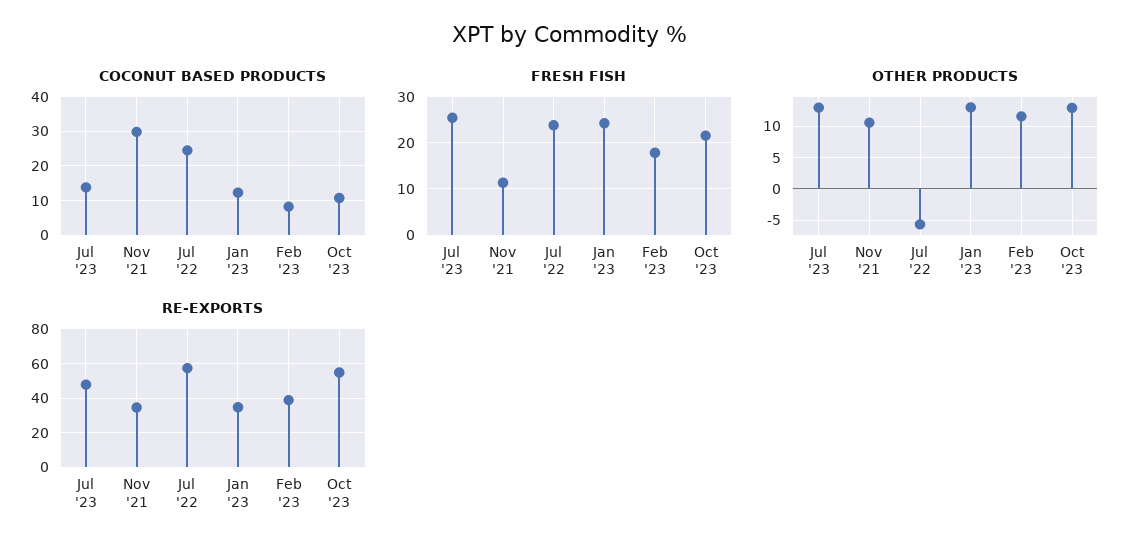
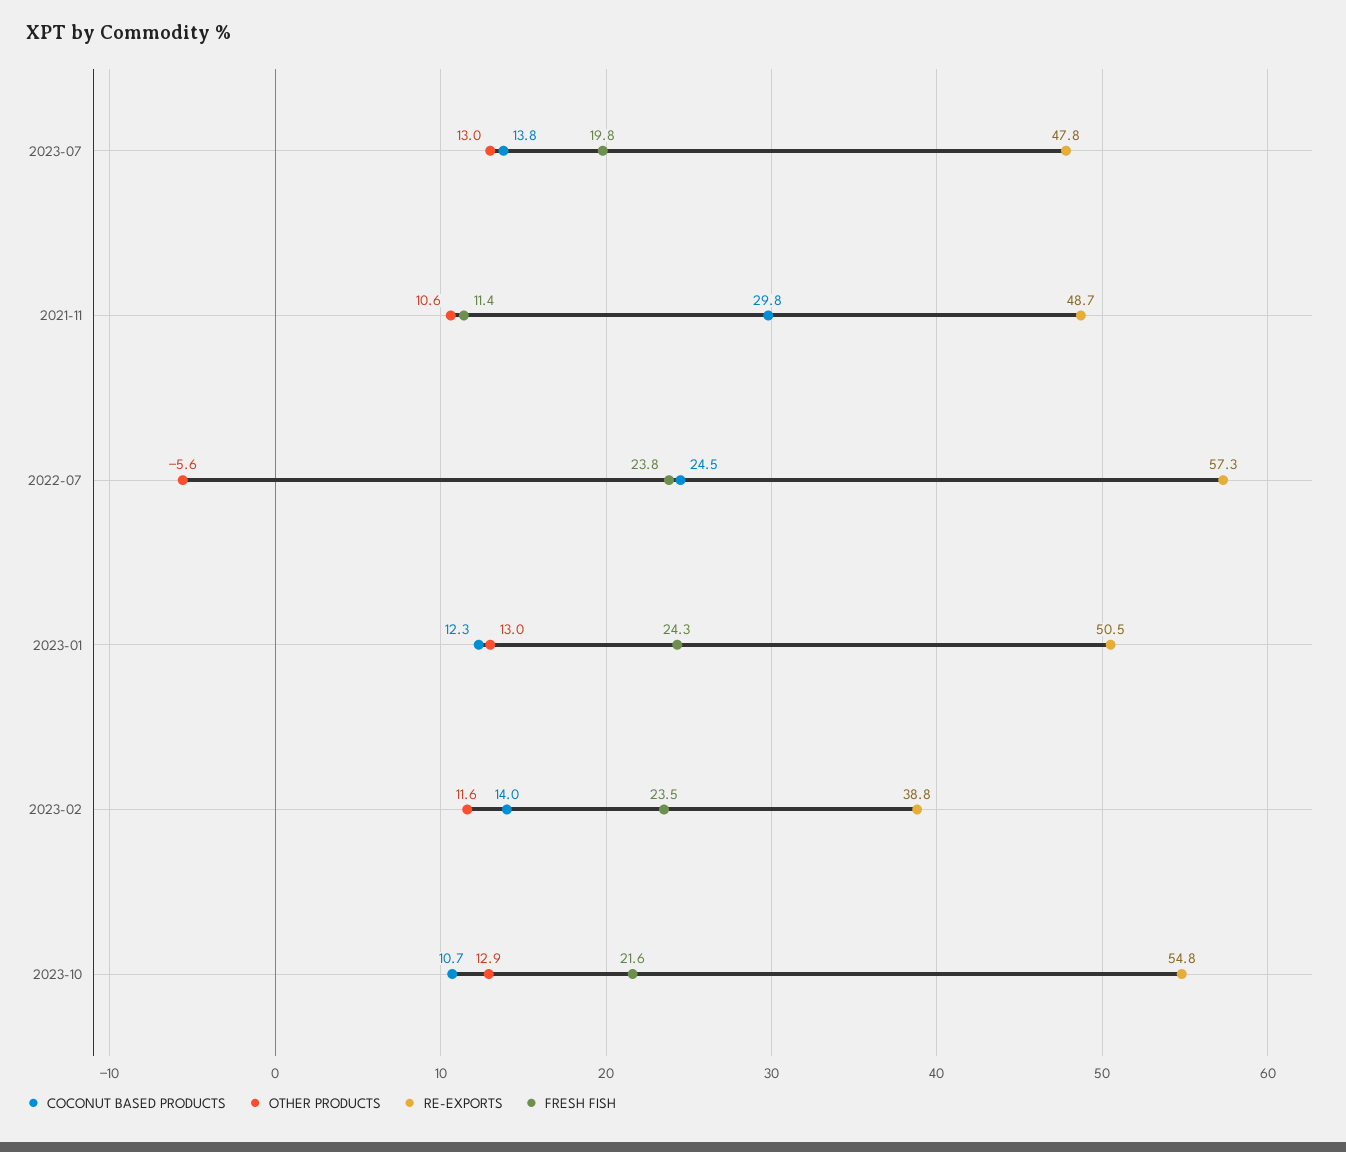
  {
    "COCONUT BASED PRODUCTS": {
      "Jul '23": 13.8,
      "Nov '21": 29.8,
      "Jul '22": 24.5,
      "Jan '23": 12.3,
-     "Feb '23": 8,
+     "Feb '23": 14,
      "Oct '23": 10.7
    },
    "FRESH FISH": {
-     "Jul '23": 26,
+     "Jul '23": 19.8,
      "Nov '21": 11.4,
      "Jul '22": 23.8,
      "Jan '23": 24.3,
-     "Feb '23": 18,
+     "Feb '23": 23.5,
      "Oct '23": 21.6
    },
    "OTHER PRODUCTS": {
      "Jul '23": 13,
      "Nov '21": 10.6,
      "Jul '22": -5.6,
      "Jan '23": 13,
      "Feb '23": 11.6,
      "Oct '23": 12.9
    },
    "RE-EXPORTS": {
      "Jul '23": 47.8,
-     "Nov '21": 35,
+     "Nov '21": 48.7,
      "Jul '22": 57.3,
-     "Jan '23": 35,
+     "Jan '23": 50.5,
      "Feb '23": 38.8,
      "Oct '23": 54.8
    }
  }

